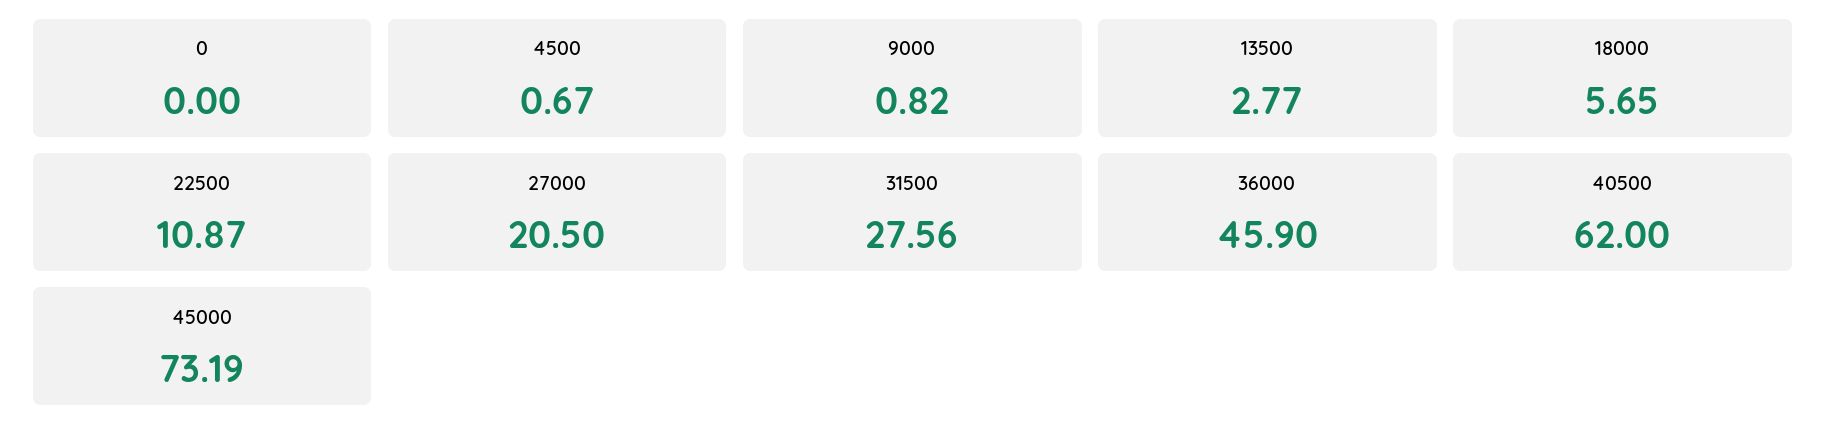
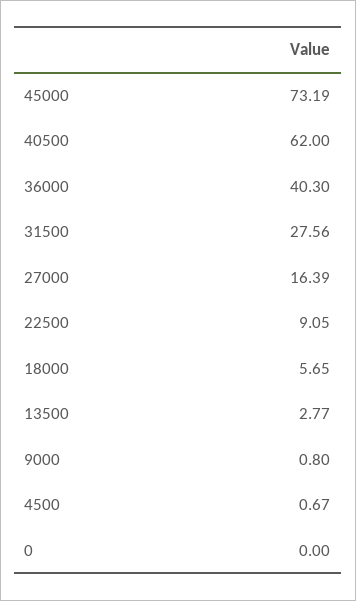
  {
    "0": 0,
    "4500": 0.67,
-   "9000": 0.82,
+   "9000": 0.8,
    "13500": 2.77,
    "18000": 5.65,
-   "22500": 10.87,
+   "22500": 9.05,
-   "27000": 20.5,
+   "27000": 16.39,
    "31500": 27.56,
-   "36000": 45.9,
+   "36000": 40.3,
    "40500": 62,
    "45000": 73.19
  }

